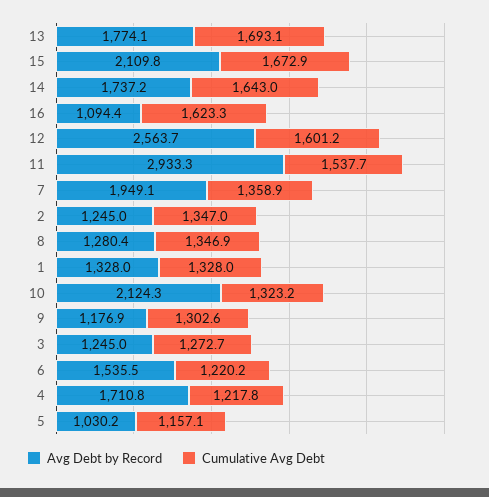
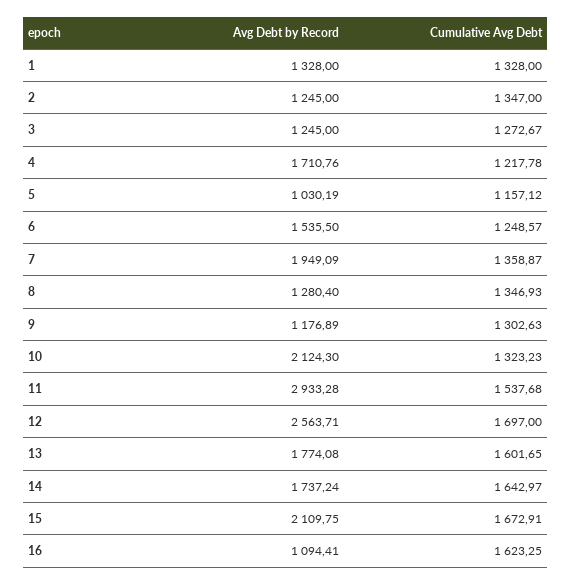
  {
    "Avg Debt by Record": {
      "13": 1774.08,
      "15": 2109.75,
      "14": 1737.24,
      "16": 1094.41,
      "12": 2563.71,
      "11": 2933.28,
      "7": 1949.09,
      "2": 1245,
      "8": 1280.4,
      "1": 1328,
      "10": 2124.3,
      "9": 1176.89,
      "3": 1245,
      "6": 1535.5,
      "4": 1710.76,
      "5": 1030.19
    },
    "Cumulative Avg Debt": {
-     "13": 1693.1,
+     "13": 1601.65,
      "15": 1672.91,
      "14": 1642.97,
      "16": 1623.25,
-     "12": 1601.2,
+     "12": 1697,
      "11": 1537.68,
      "7": 1358.87,
      "2": 1347,
      "8": 1346.93,
      "1": 1328,
      "10": 1323.23,
      "9": 1302.63,
      "3": 1272.67,
-     "6": 1220.2,
+     "6": 1248.57,
      "4": 1217.78,
      "5": 1157.12
    }
  }

